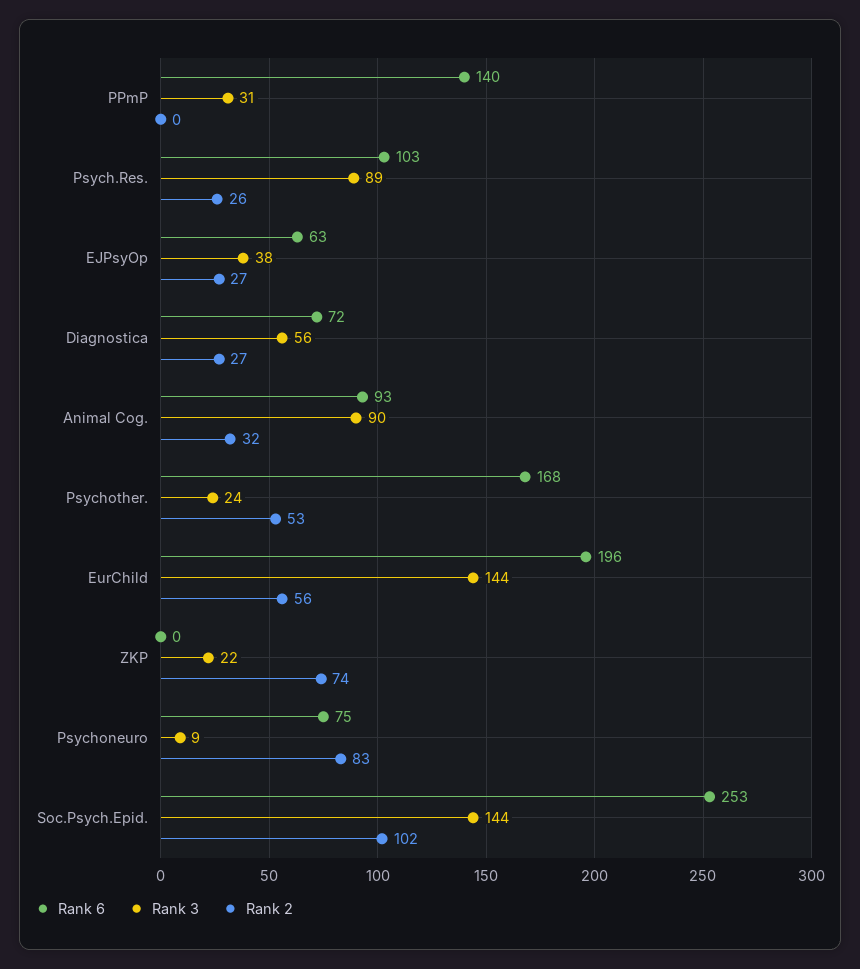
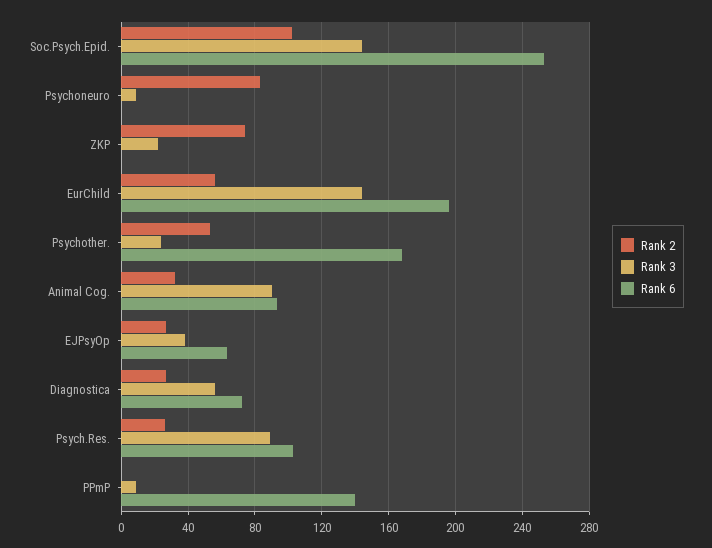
  {
    "Rank 6": {
      "PPmP": 140,
      "Psych.Res.": 103,
      "EJPsyOp": 63,
      "Diagnostica": 72,
      "Animal Cog.": 93,
      "Psychother.": 168,
      "EurChild": 196,
      "ZKP": 0,
-     "Psychoneuro": 75,
+     "Psychoneuro": 0,
      "Soc.Psych.Epid.": 253
    },
    "Rank 3": {
-     "PPmP": 31,
+     "PPmP": 10,
      "Psych.Res.": 89,
      "EJPsyOp": 38,
      "Diagnostica": 56,
      "Animal Cog.": 90,
      "Psychother.": 24,
      "EurChild": 144,
      "ZKP": 22,
      "Psychoneuro": 9,
      "Soc.Psych.Epid.": 144
    },
    "Rank 2": {
      "PPmP": 0,
      "Psych.Res.": 26,
      "EJPsyOp": 27,
      "Diagnostica": 27,
      "Animal Cog.": 32,
      "Psychother.": 53,
      "EurChild": 56,
      "ZKP": 74,
      "Psychoneuro": 83,
      "Soc.Psych.Epid.": 102
    }
  }

